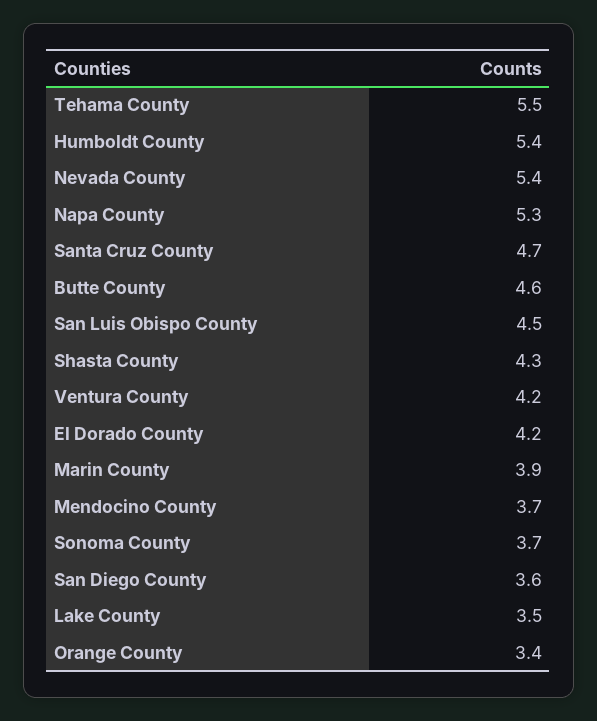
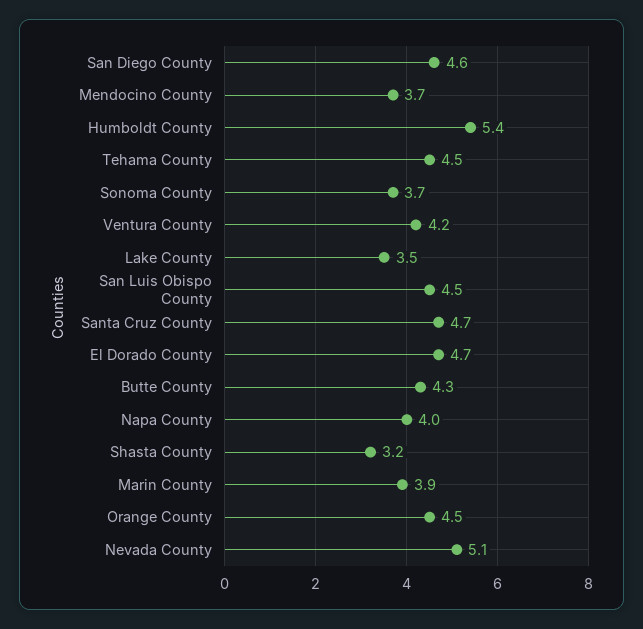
  {
-   "Tehama County": 5.5,
+   "Tehama County": 4.5,
    "Humboldt County": 5.4,
-   "Nevada County": 5.4,
+   "Nevada County": 5.1,
-   "Napa County": 5.3,
+   "Napa County": 4,
    "Santa Cruz County": 4.7,
-   "Butte County": 4.6,
+   "Butte County": 4.3,
    "San Luis Obispo County": 4.5,
-   "Shasta County": 4.3,
+   "Shasta County": 3.2,
    "Ventura County": 4.2,
-   "El Dorado County": 4.2,
+   "El Dorado County": 4.7,
    "Marin County": 3.9,
    "Mendocino County": 3.7,
    "Sonoma County": 3.7,
-   "San Diego County": 3.6,
+   "San Diego County": 4.6,
    "Lake County": 3.5,
-   "Orange County": 3.4
+   "Orange County": 4.5
  }

